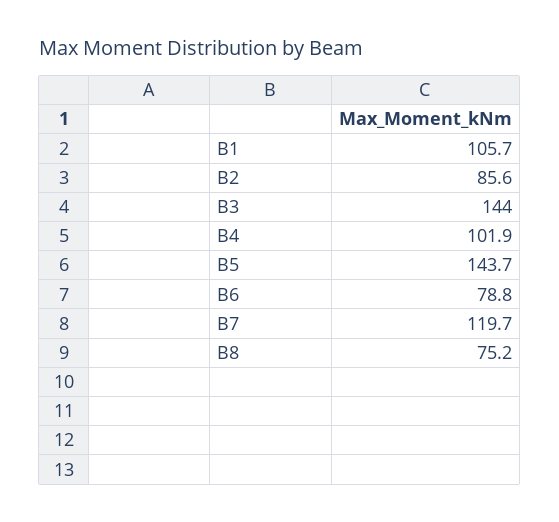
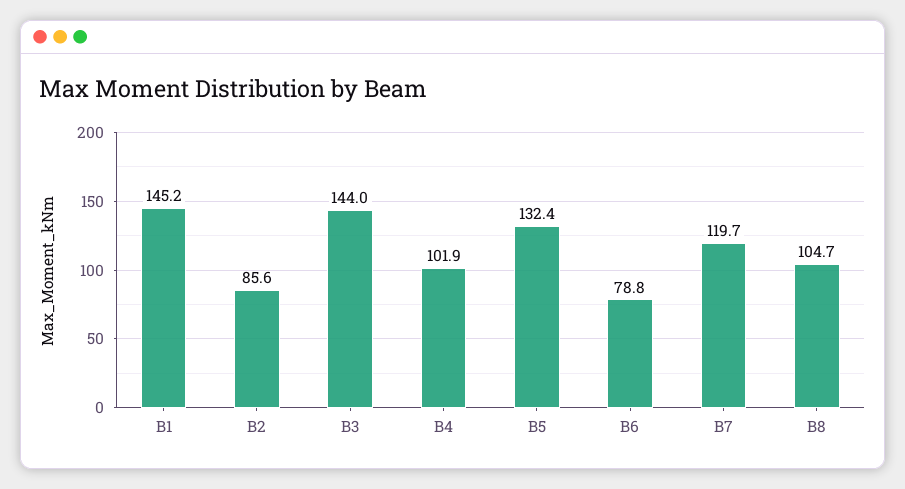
  {
-   "B1": 105.7,
+   "B1": 145.2,
    "B2": 85.6,
    "B3": 144,
    "B4": 101.9,
-   "B5": 143.7,
+   "B5": 132.4,
    "B6": 78.8,
    "B7": 119.7,
-   "B8": 75.2
+   "B8": 104.7
  }

